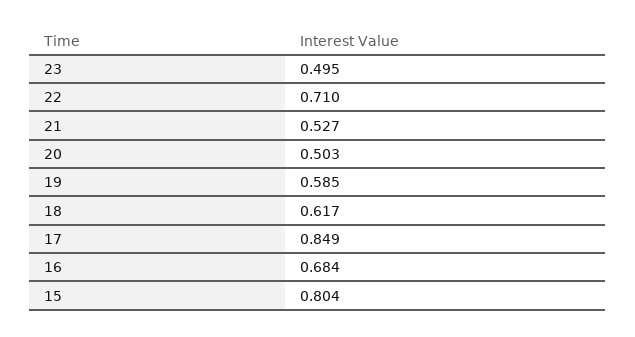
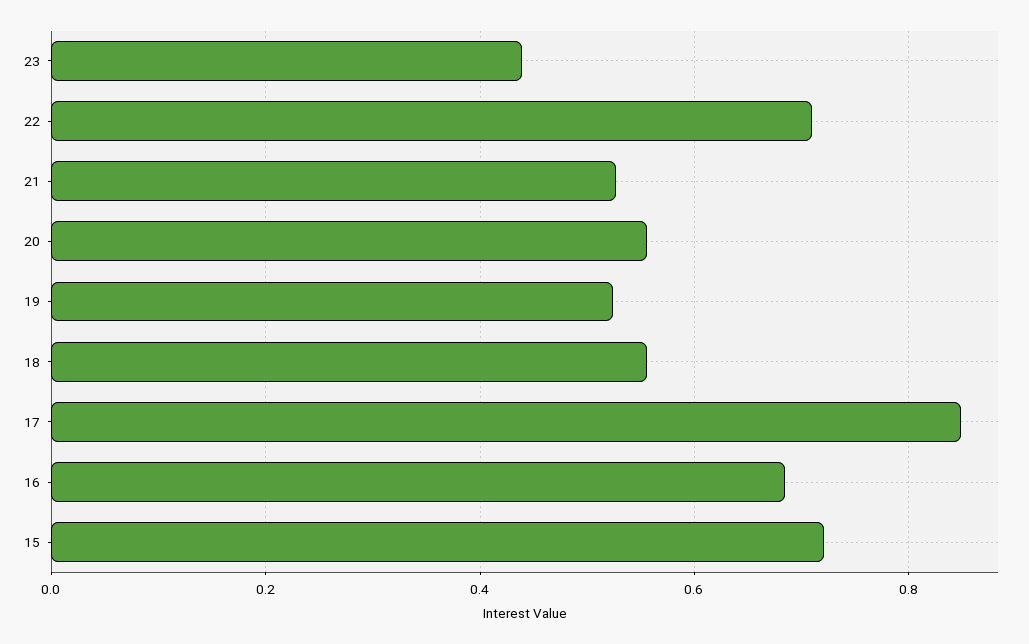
  {
-   "23": 0.495,
+   "23": 0.44,
    "22": 0.71,
    "21": 0.527,
-   "20": 0.503,
+   "20": 0.56,
-   "19": 0.585,
+   "19": 0.52,
-   "18": 0.617,
+   "18": 0.56,
    "17": 0.849,
    "16": 0.684,
-   "15": 0.804
+   "15": 0.72
  }

